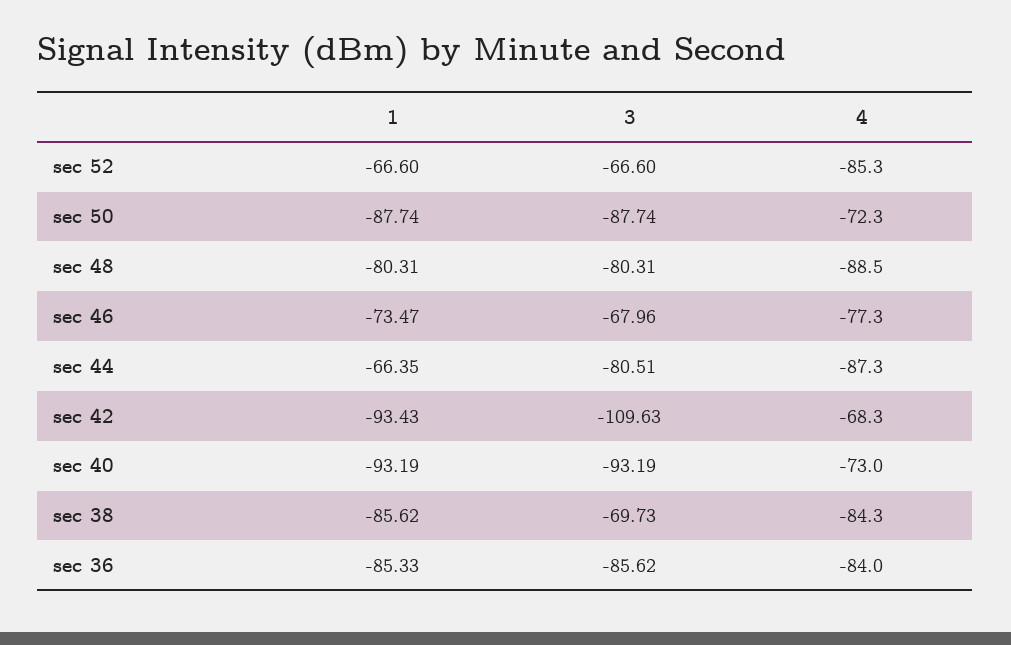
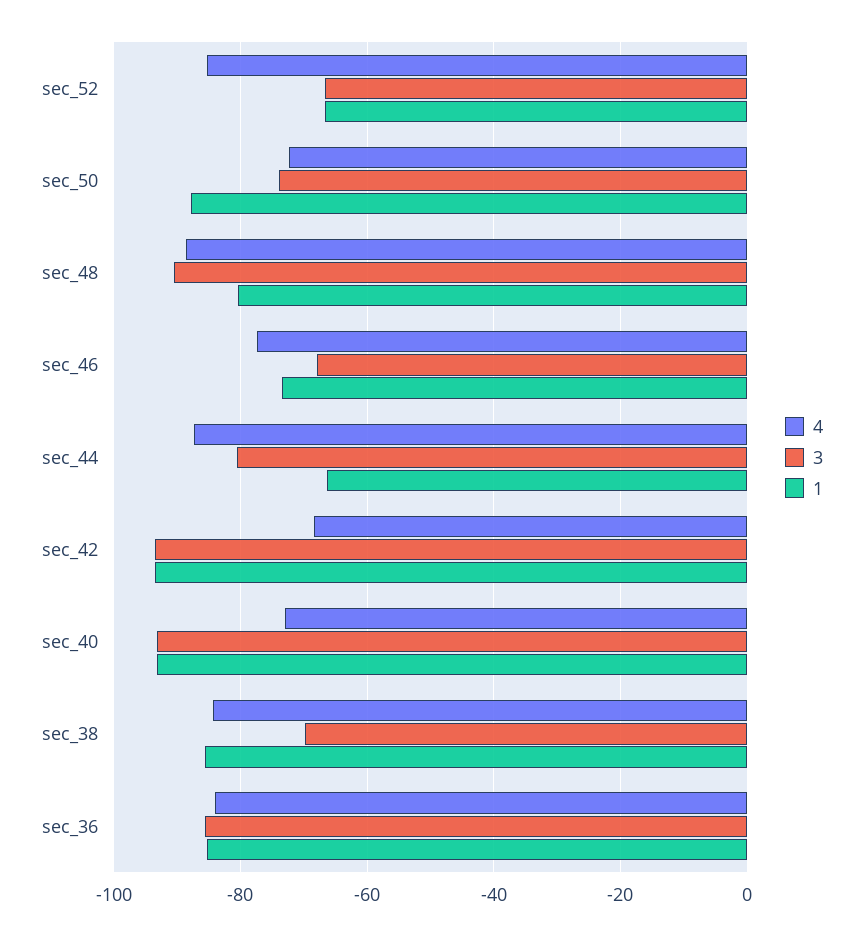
  {
    "1": {
      "sec 52": -66.6,
      "sec 50": -87.74,
      "sec 48": -80.31,
      "sec 46": -73.47,
      "sec 44": -66.35,
      "sec 42": -93.43,
      "sec 40": -93.19,
      "sec 38": -85.62,
      "sec 36": -85.33
    },
    "3": {
      "sec 52": -66.6,
-     "sec 50": -87.74,
+     "sec 50": -74,
-     "sec 48": -80.31,
+     "sec 48": -90,
      "sec 46": -67.96,
      "sec 44": -80.51,
-     "sec 42": -109.63,
+     "sec 42": -94,
      "sec 40": -93.19,
      "sec 38": -69.73,
      "sec 36": -85.62
    },
    "4": {
      "sec 52": -85.3,
      "sec 50": -72.3,
      "sec 48": -88.5,
      "sec 46": -77.3,
      "sec 44": -87.3,
      "sec 42": -68.3,
      "sec 40": -73,
      "sec 38": -84.3,
      "sec 36": -84
    }
  }

